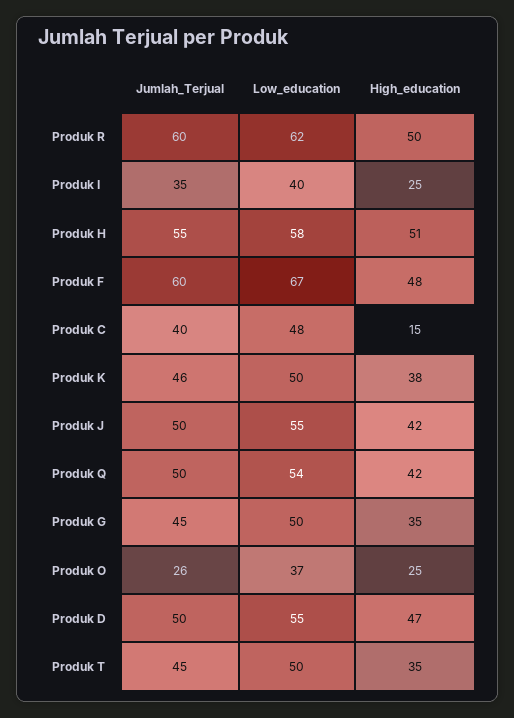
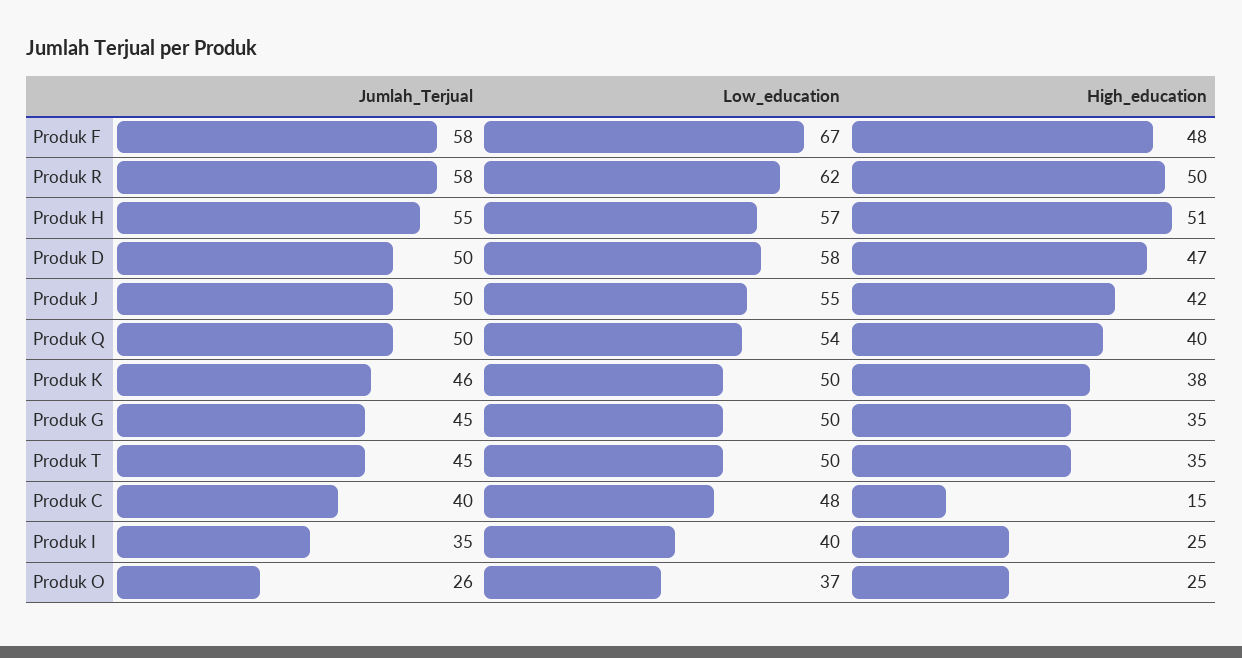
  {
    "Jumlah_Terjual": {
-     "Produk R": 60,
+     "Produk R": 58,
      "Produk I": 35,
      "Produk H": 55,
-     "Produk F": 60,
+     "Produk F": 58,
      "Produk C": 40,
      "Produk K": 46,
      "Produk J": 50,
      "Produk Q": 50,
      "Produk G": 45,
      "Produk O": 26,
      "Produk D": 50,
      "Produk T": 45
    },
    "Low_education": {
      "Produk R": 62,
      "Produk I": 40,
-     "Produk H": 58,
+     "Produk H": 57,
      "Produk F": 67,
      "Produk C": 48,
      "Produk K": 50,
      "Produk J": 55,
      "Produk Q": 54,
      "Produk G": 50,
      "Produk O": 37,
-     "Produk D": 55,
+     "Produk D": 58,
      "Produk T": 50
    },
    "High_education": {
      "Produk R": 50,
      "Produk I": 25,
      "Produk H": 51,
      "Produk F": 48,
      "Produk C": 15,
      "Produk K": 38,
      "Produk J": 42,
-     "Produk Q": 42,
+     "Produk Q": 40,
      "Produk G": 35,
      "Produk O": 25,
      "Produk D": 47,
      "Produk T": 35
    }
  }

